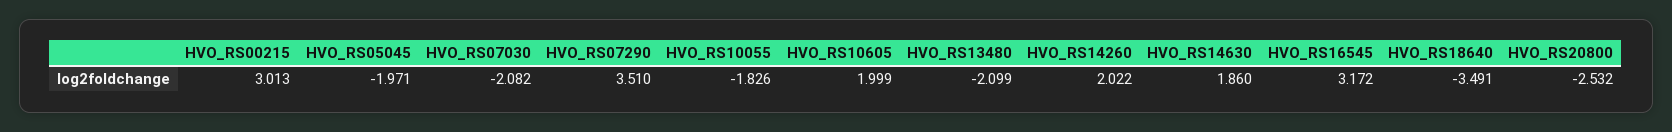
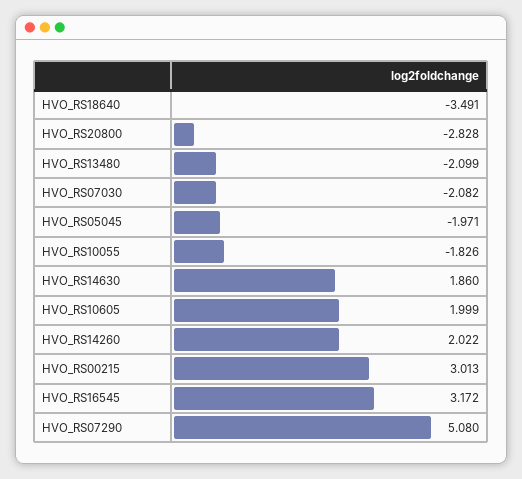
  {
    "HVO_RS00215": 3.013,
    "HVO_RS05045": -1.971,
    "HVO_RS07030": -2.082,
-   "HVO_RS07290": 3.51,
+   "HVO_RS07290": 5.08,
    "HVO_RS10055": -1.826,
    "HVO_RS10605": 1.999,
    "HVO_RS13480": -2.099,
    "HVO_RS14260": 2.022,
    "HVO_RS14630": 1.86,
    "HVO_RS16545": 3.172,
    "HVO_RS18640": -3.491,
-   "HVO_RS20800": -2.532
+   "HVO_RS20800": -2.828
  }

